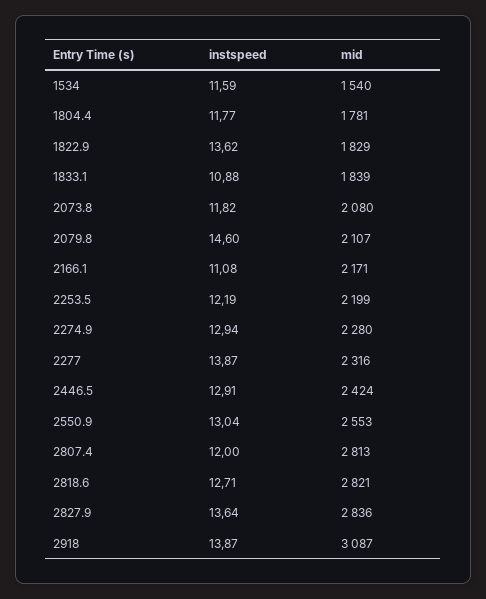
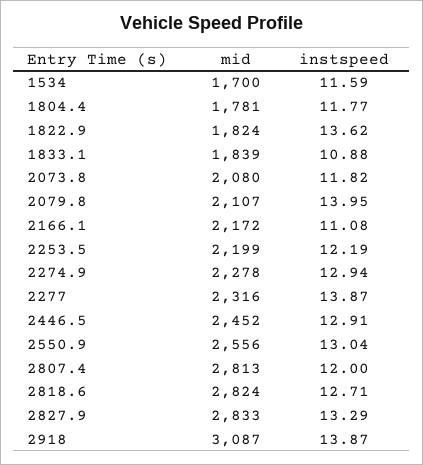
  {
    "instspeed": {
      "1534": 11.59,
      "1804.4": 11.77,
      "1822.9": 13.62,
      "1833.1": 10.88,
      "2073.8": 11.82,
-     "2079.8": 14.6,
+     "2079.8": 13.95,
      "2166.1": 11.08,
      "2253.5": 12.19,
      "2274.9": 12.94,
      "2277": 13.87,
      "2446.5": 12.91,
      "2550.9": 13.04,
      "2807.4": 12,
      "2818.6": 12.71,
-     "2827.9": 13.64,
+     "2827.9": 13.29,
      "2918": 13.87
    },
    "mid": {
-     "1534": 1540,
+     "1534": 1700,
      "1804.4": 1781,
-     "1822.9": 1829,
+     "1822.9": 1824,
      "1833.1": 1839,
      "2073.8": 2080,
      "2079.8": 2107,
-     "2166.1": 2171,
+     "2166.1": 2172,
      "2253.5": 2199,
-     "2274.9": 2280,
+     "2274.9": 2278,
      "2277": 2316,
-     "2446.5": 2424,
+     "2446.5": 2452,
-     "2550.9": 2553,
+     "2550.9": 2556,
      "2807.4": 2813,
-     "2818.6": 2821,
+     "2818.6": 2824,
-     "2827.9": 2836,
+     "2827.9": 2833,
      "2918": 3087
    }
  }

